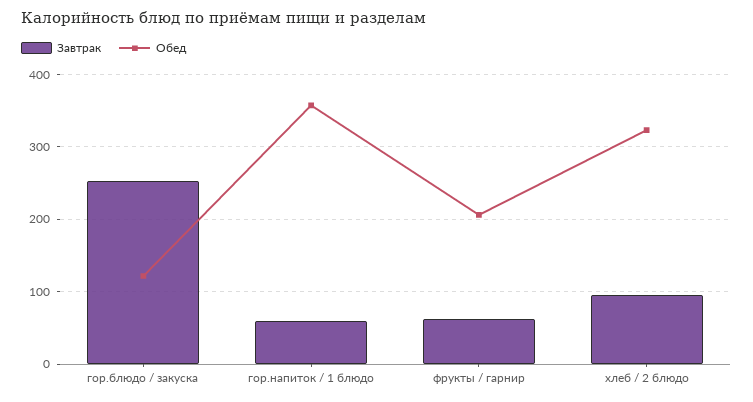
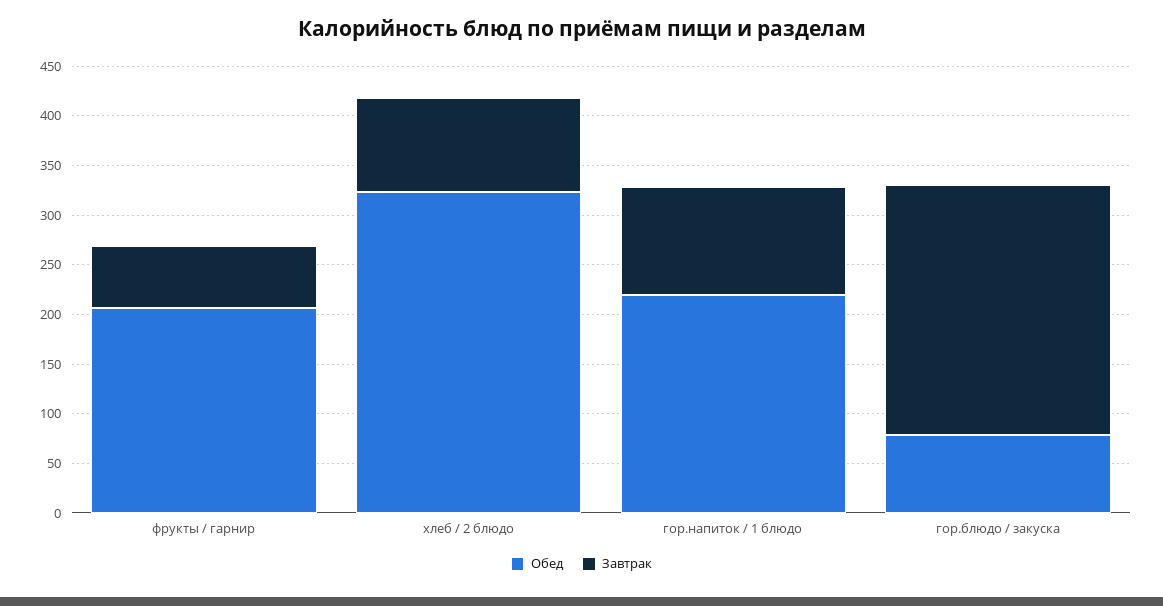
  {
    "Завтрак": {
      "гор.блюдо / закуска": 250,
-     "гор.напиток / 1 блюдо": 60,
+     "гор.напиток / 1 блюдо": 110,
      "фрукты / гарнир": 60,
      "хлеб / 2 блюдо": 100
    },
    "Обед": {
-     "гор.блюдо / закуска": 120,
+     "гор.блюдо / закуска": 80,
-     "гор.напиток / 1 блюдо": 360,
+     "гор.напиток / 1 блюдо": 220,
      "фрукты / гарнир": 210,
      "хлеб / 2 блюдо": 320
    }
  }

